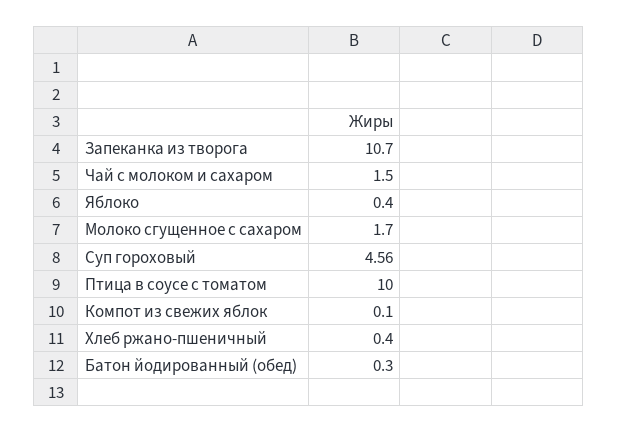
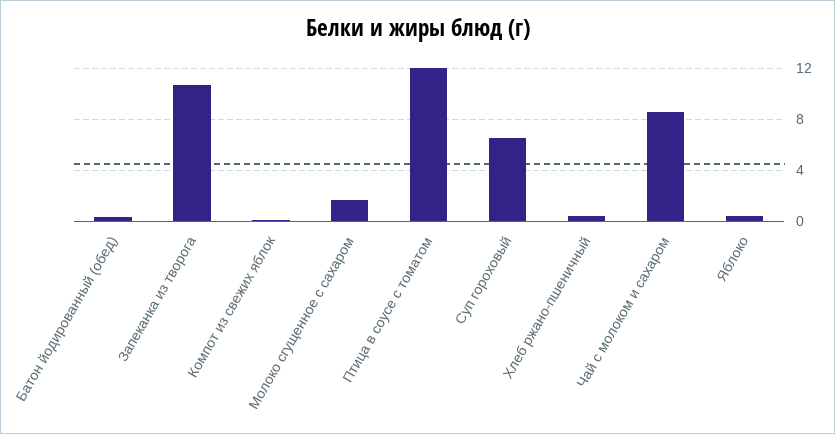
  {
    "Запеканка из творога": 10.7,
-   "Чай с молоком и сахаром": 1.5,
+   "Чай с молоком и сахаром": 8.5,
    "Яблоко": 0.4,
    "Молоко сгущенное с сахаром": 1.7,
-   "Суп гороховый": 4.56,
+   "Суп гороховый": 6.5,
-   "Птица в соусе с томатом": 10,
+   "Птица в соусе с томатом": 12,
    "Компот из свежих яблок": 0.1,
    "Хлеб ржано-пшеничный": 0.4,
    "Батон йодированный (обед)": 0.3
  }

